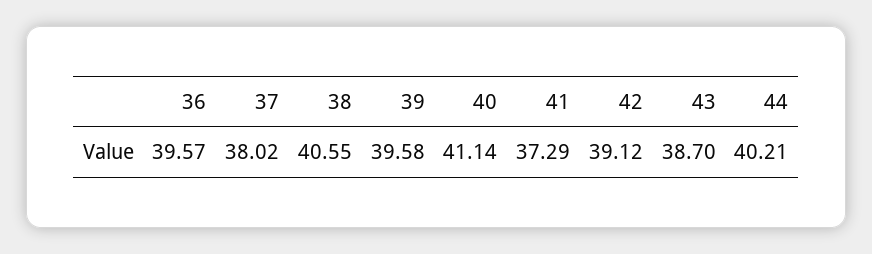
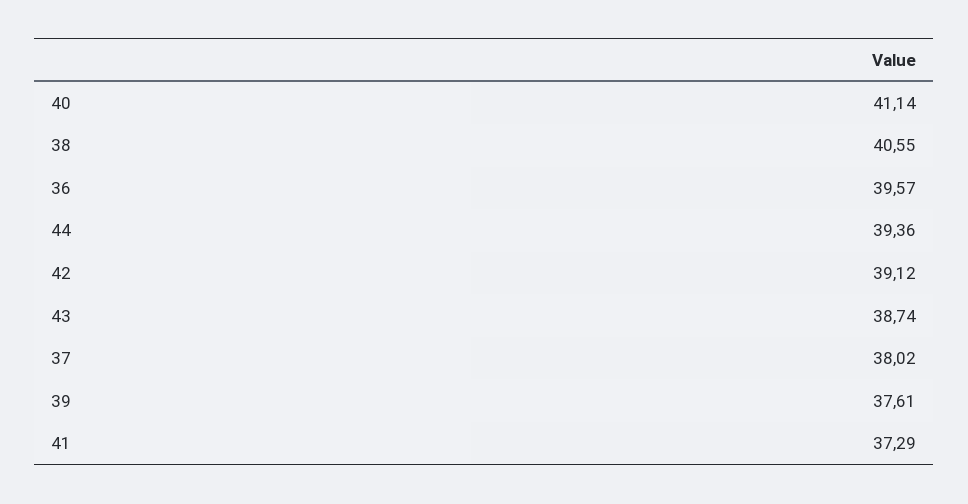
  {
    "36": 39.57,
    "37": 38.02,
    "38": 40.55,
-   "39": 39.58,
+   "39": 37.61,
    "40": 41.14,
    "41": 37.29,
    "42": 39.12,
-   "43": 38.7,
+   "43": 38.74,
-   "44": 40.21
+   "44": 39.36
  }

